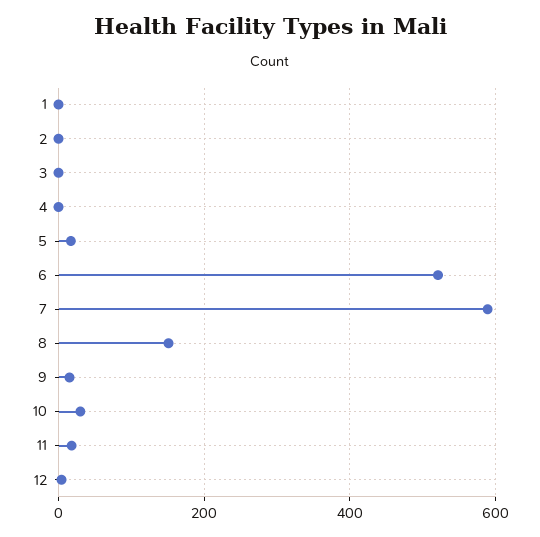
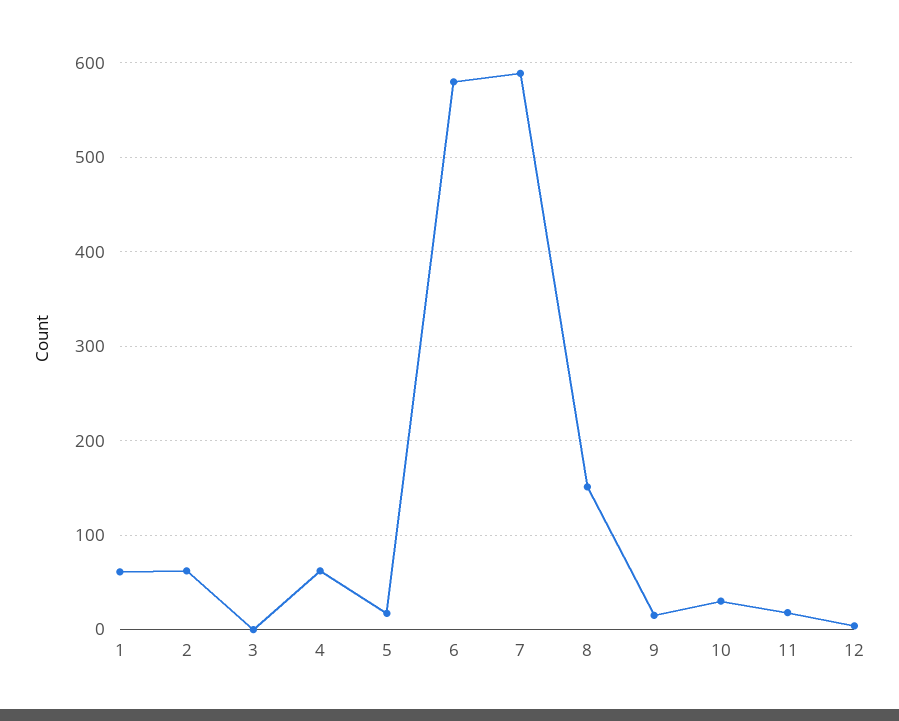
  {
-   "1": 0,
+   "1": 60,
-   "2": 0,
+   "2": 60,
    "3": 0,
-   "4": 0,
+   "4": 60,
    "5": 20,
-   "6": 520,
+   "6": 580,
    "7": 590,
    "8": 150,
    "9": 20,
    "10": 30,
    "11": 20,
    "12": 0
  }

